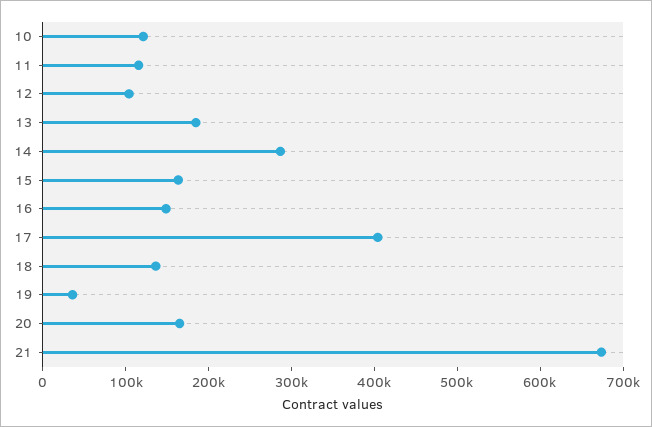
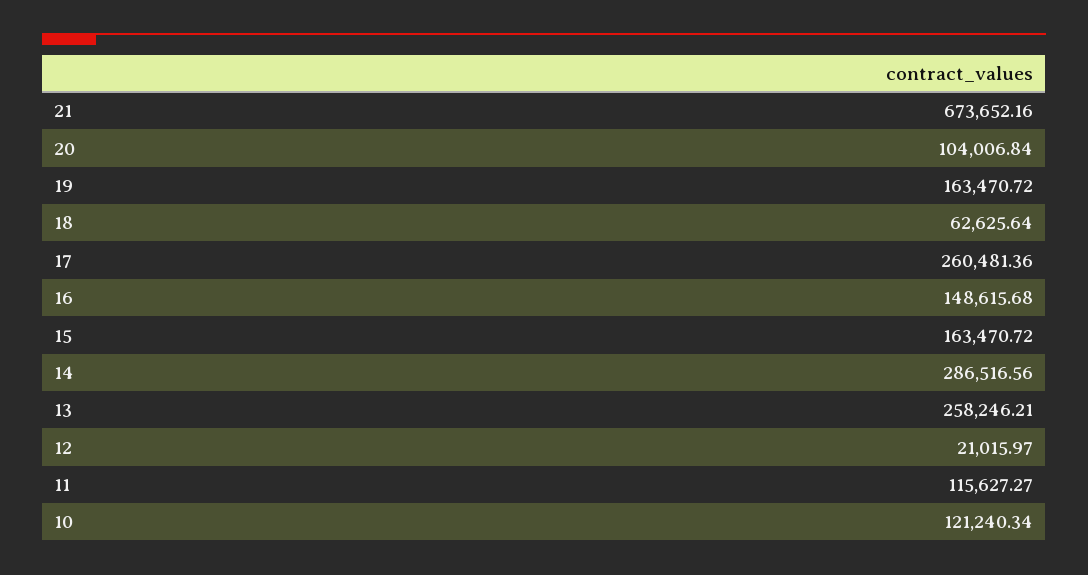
  {
    "10": 121240.34,
    "11": 115627.27,
-   "12": 100000,
+   "12": 21015.97,
-   "13": 180000,
+   "13": 258246.21,
    "14": 286516.56,
    "15": 163470.72,
    "16": 148615.68,
-   "17": 400000,
+   "17": 260481.36,
-   "18": 140000,
+   "18": 62625.64,
-   "19": 40000,
+   "19": 163470.72,
-   "20": 160000,
+   "20": 104006.84,
    "21": 673652.16
  }

